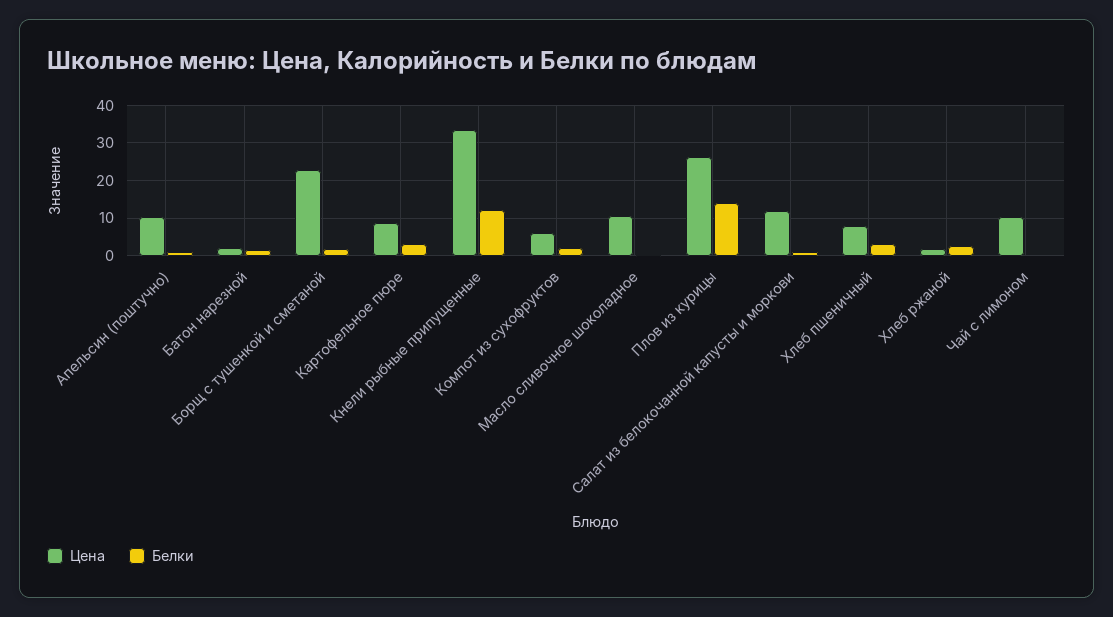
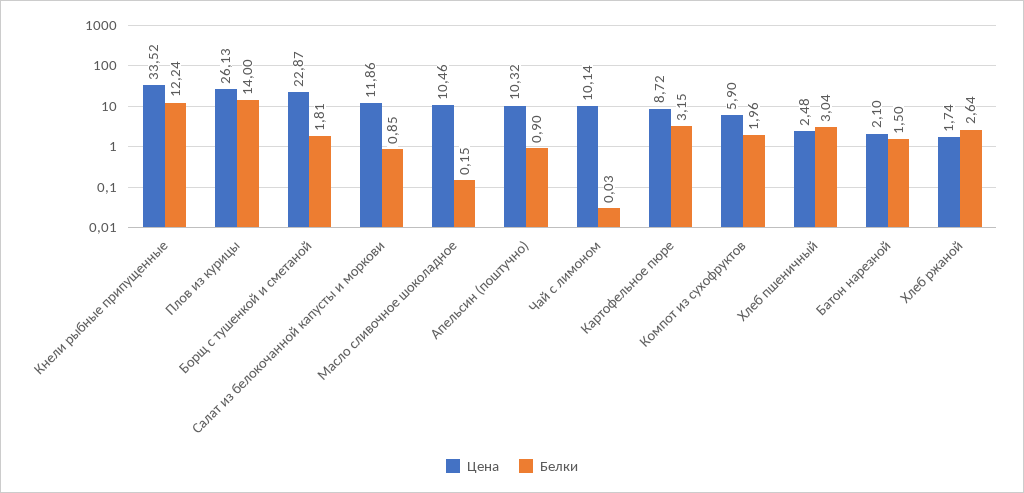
  {
    "Цена": {
      "Апельсин (поштучно)": 10.32,
      "Батон нарезной": 2.1,
      "Борщ с тушенкой и сметаной": 22.87,
      "Картофельное пюре": 8.72,
      "Кнели рыбные припущенные": 33.52,
      "Компот из сухофруктов": 5.9,
      "Масло сливочное шоколадное": 10.46,
      "Плов из курицы": 26.13,
      "Салат из белокочанной капусты и моркови": 11.86,
-     "Хлеб пшеничный": 8,
+     "Хлеб пшеничный": 2.48,
      "Хлеб ржаной": 1.74,
      "Чай с лимоном": 10.14
    },
    "Белки": {
      "Апельсин (поштучно)": 0.9,
      "Батон нарезной": 1.5,
      "Борщ с тушенкой и сметаной": 1.81,
      "Картофельное пюре": 3.15,
      "Кнели рыбные припущенные": 12.24,
      "Компот из сухофруктов": 1.96,
      "Масло сливочное шоколадное": 0.15,
      "Плов из курицы": 14,
      "Салат из белокочанной капусты и моркови": 0.85,
      "Хлеб пшеничный": 3.04,
      "Хлеб ржаной": 2.64,
      "Чай с лимоном": 0.03
    }
  }

